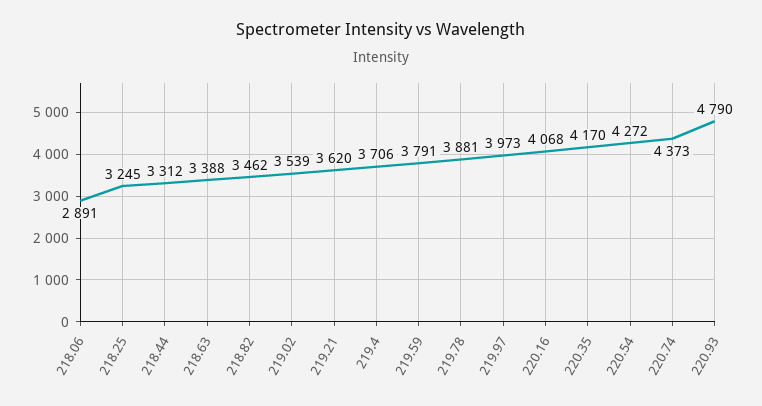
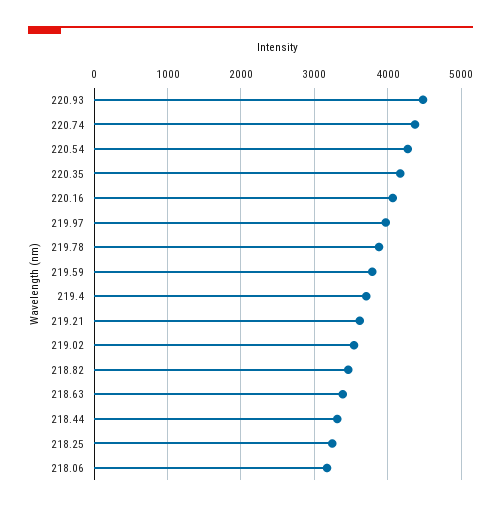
  {
-   "218.06": 2891,
+   "218.06": 3200,
    "218.25": 3245,
    "218.44": 3312,
    "218.63": 3388,
    "218.82": 3462,
    "219.02": 3539,
    "219.21": 3620,
    "219.4": 3706,
    "219.59": 3791,
    "219.78": 3881,
    "219.97": 3973,
    "220.16": 4068,
    "220.35": 4170,
    "220.54": 4272,
    "220.74": 4373,
-   "220.93": 4790
+   "220.93": 4500
  }

